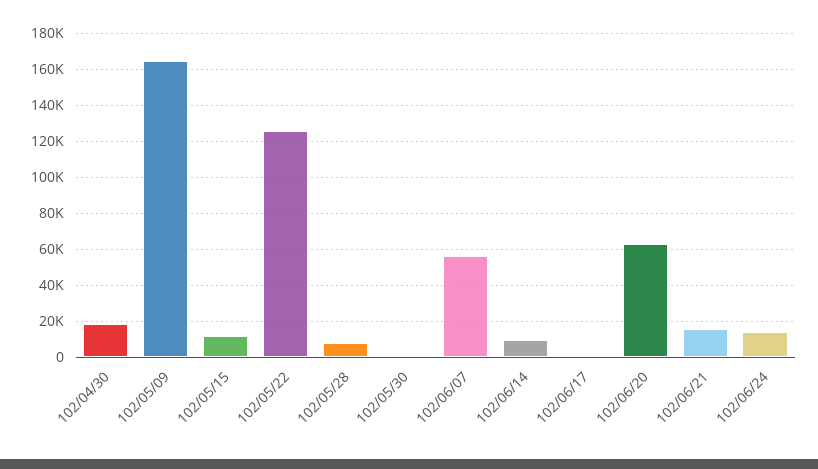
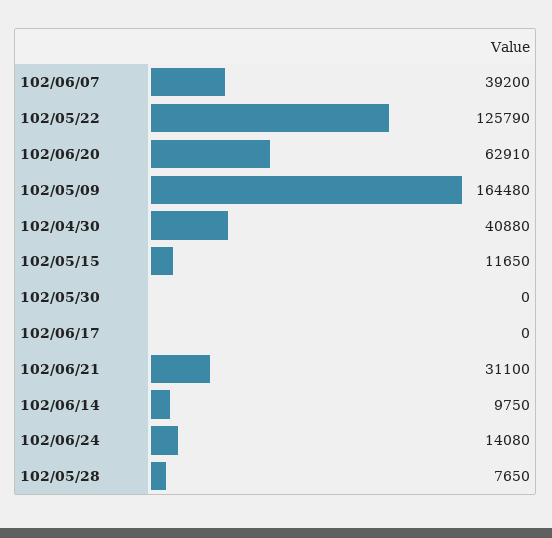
  {
-   "102/04/30": 20000,
+   "102/04/30": 40880,
    "102/05/09": 164480,
    "102/05/15": 11650,
    "102/05/22": 125790,
    "102/05/28": 7650,
    "102/05/30": 0,
-   "102/06/07": 55000,
+   "102/06/07": 39200,
    "102/06/14": 9750,
    "102/06/17": 0,
    "102/06/20": 62910,
-   "102/06/21": 15000,
+   "102/06/21": 31100,
    "102/06/24": 14080
  }

